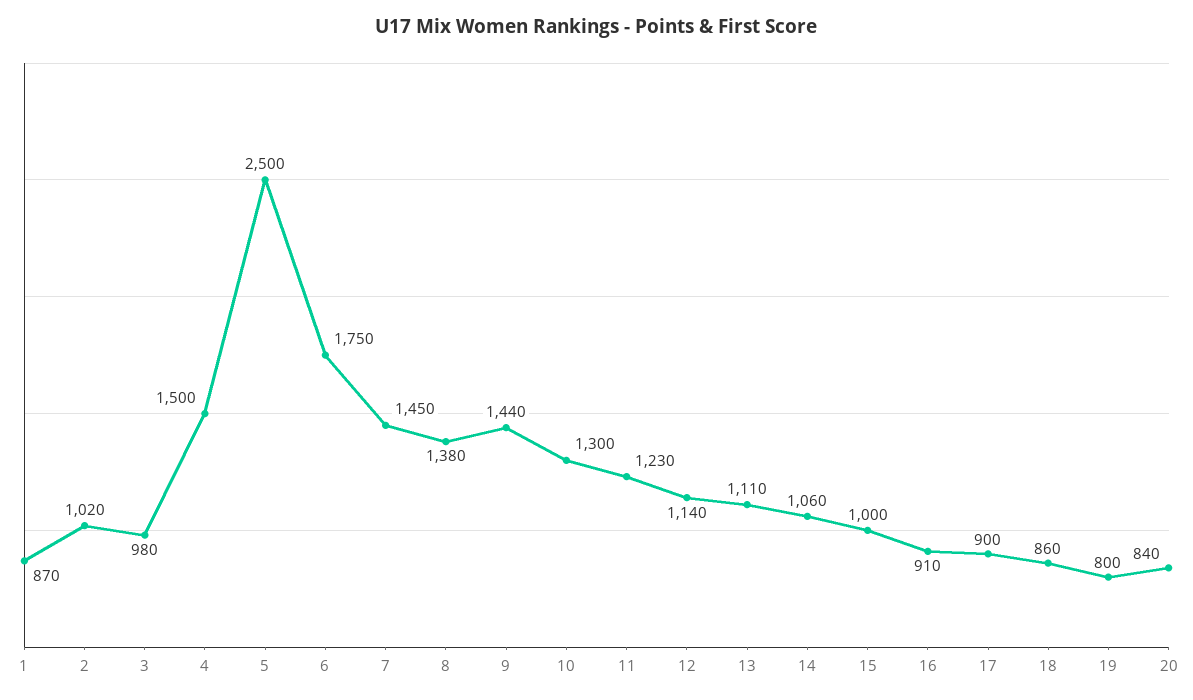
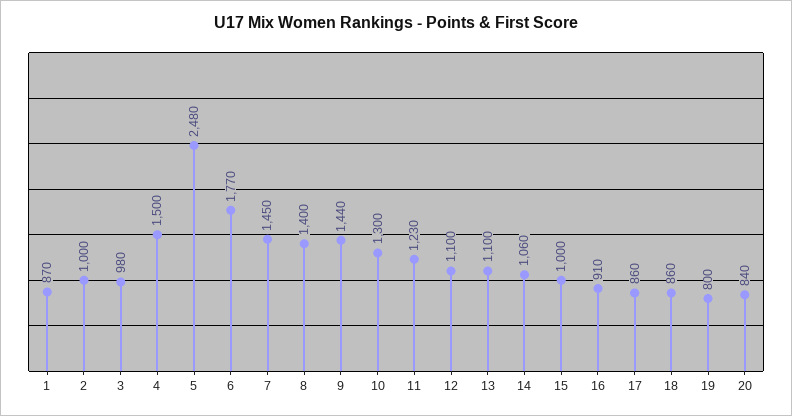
  {
    "1": 870,
-   "2": 1020,
+   "2": 1000,
    "3": 980,
    "4": 1500,
-   "5": 2500,
+   "5": 2480,
-   "6": 1750,
+   "6": 1770,
    "7": 1450,
-   "8": 1380,
+   "8": 1400,
    "9": 1440,
    "10": 1300,
    "11": 1230,
-   "12": 1140,
+   "12": 1100,
-   "13": 1110,
+   "13": 1100,
    "14": 1060,
    "15": 1000,
    "16": 910,
-   "17": 900,
+   "17": 860,
    "18": 860,
    "19": 800,
    "20": 840
  }

